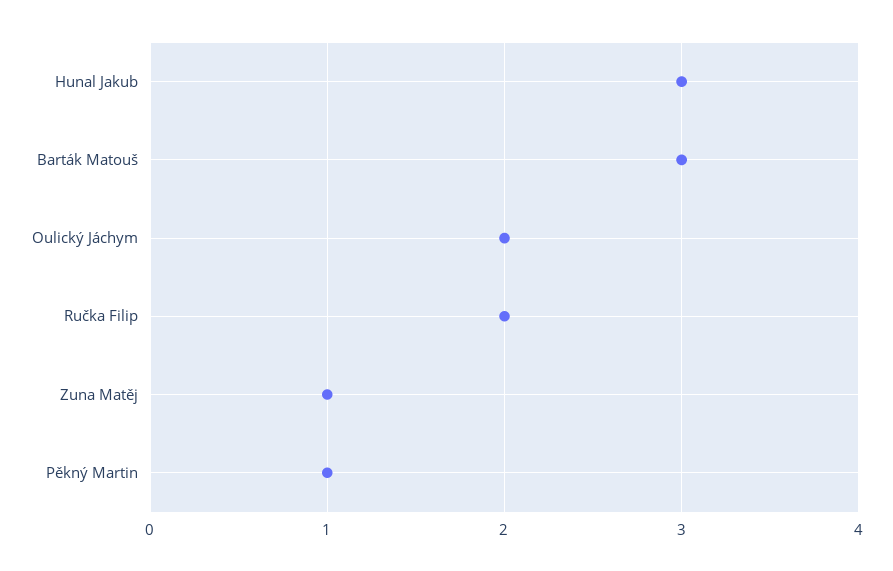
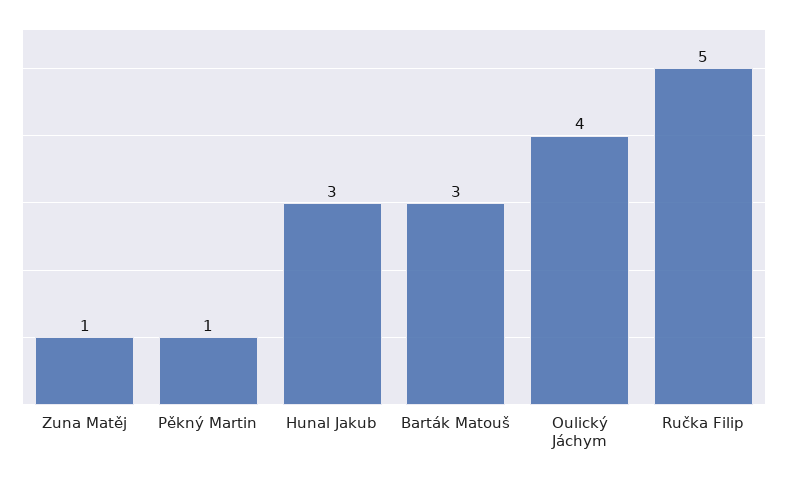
  {
    "Hunal Jakub": 3,
    "Barták Matouš": 3,
-   "Oulický Jáchym": 2,
+   "Oulický Jáchym": 4,
-   "Ručka Filip": 2,
+   "Ručka Filip": 5,
    "Zuna Matěj": 1,
    "Pěkný Martin": 1
  }

